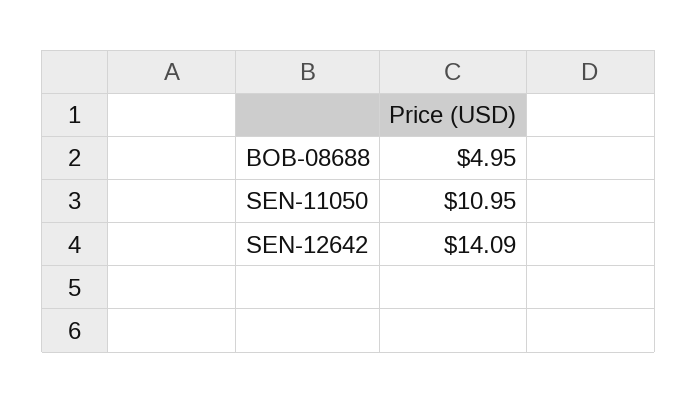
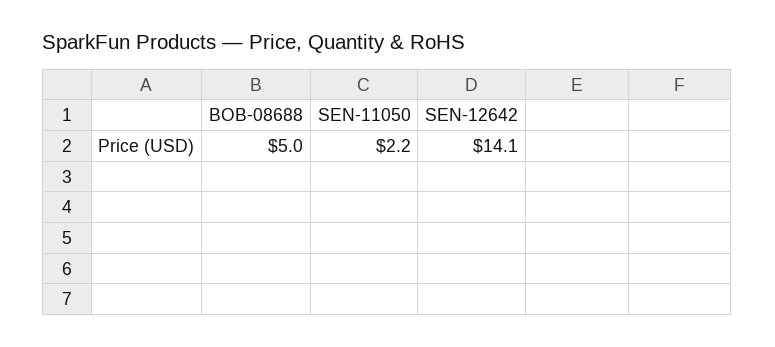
  {
    "BOB-08688": 4.95,
-   "SEN-11050": 10.95,
+   "SEN-11050": 2.2,
    "SEN-12642": 14.09
  }

